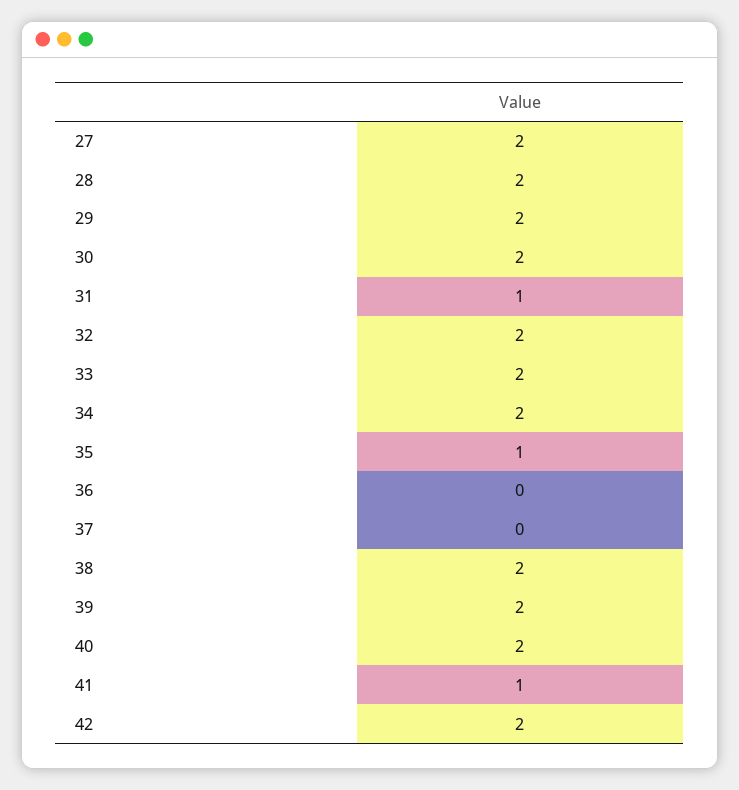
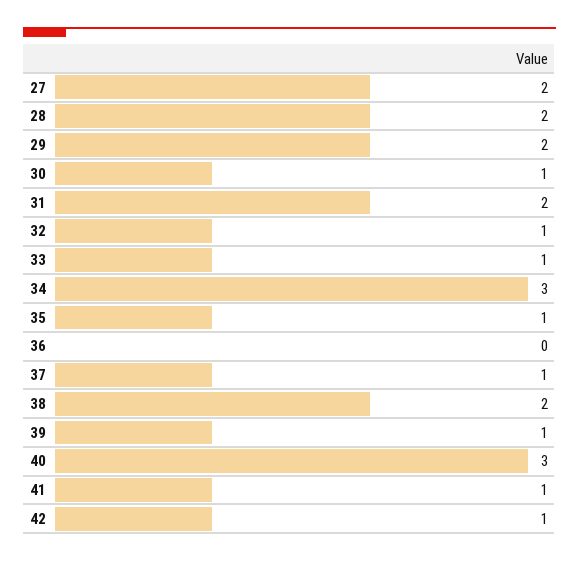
  {
    "27": 2,
    "28": 2,
    "29": 2,
-   "30": 2,
+   "30": 1,
-   "31": 1,
+   "31": 2,
-   "32": 2,
+   "32": 1,
-   "33": 2,
+   "33": 1,
-   "34": 2,
+   "34": 3,
    "35": 1,
    "36": 0,
-   "37": 0,
+   "37": 1,
    "38": 2,
-   "39": 2,
+   "39": 1,
-   "40": 2,
+   "40": 3,
    "41": 1,
-   "42": 2
+   "42": 1
  }

